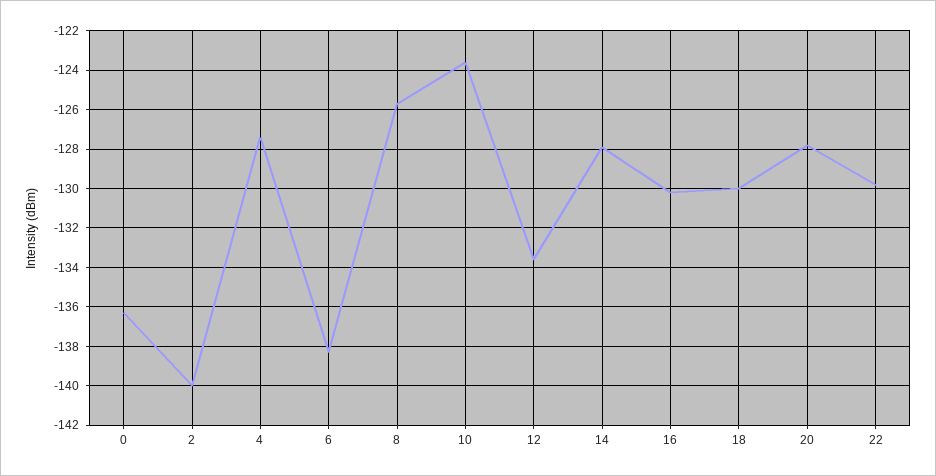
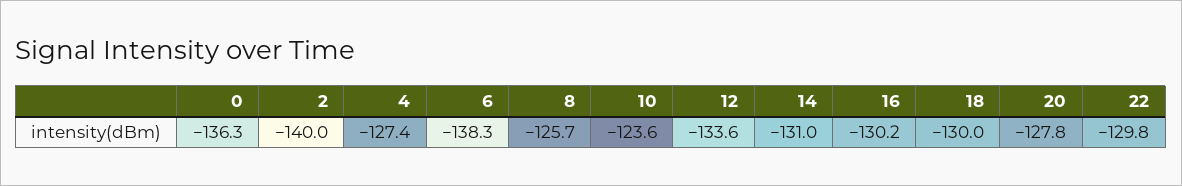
  {
    "0": -136.3,
    "2": -140,
    "4": -127.4,
    "6": -138.3,
    "8": -125.7,
    "10": -123.6,
    "12": -133.6,
-   "14": -128,
+   "14": -131,
    "16": -130.2,
    "18": -130,
    "20": -127.8,
    "22": -129.8
  }

